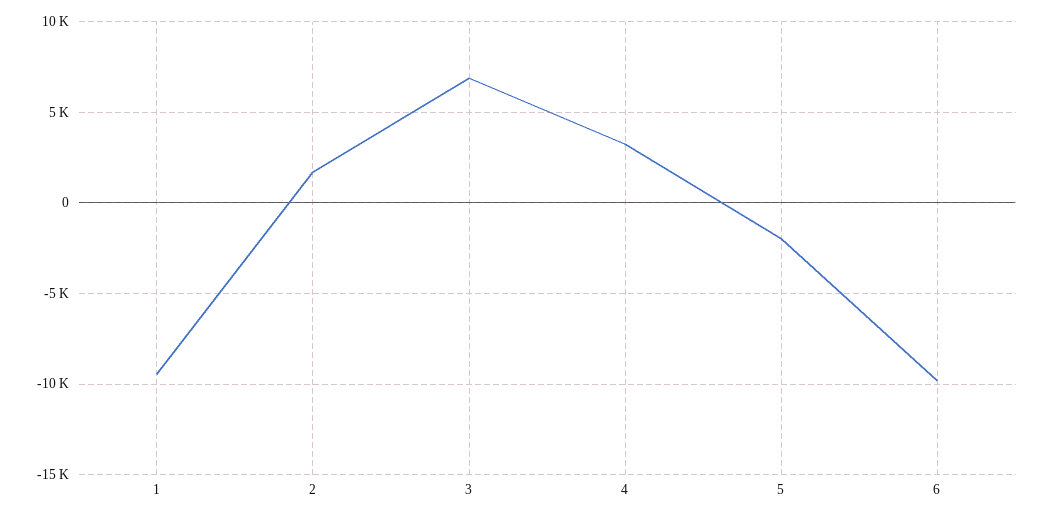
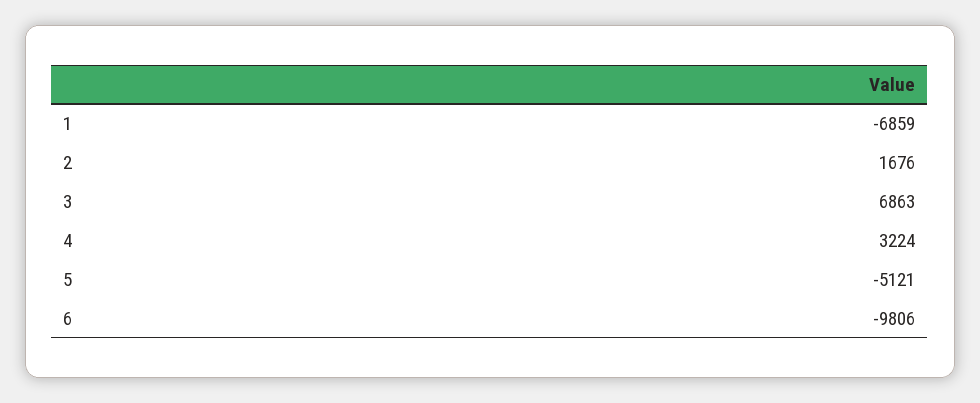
  {
-   "1": -9500,
+   "1": -6859,
    "2": 1676,
    "3": 6863,
    "4": 3224,
-   "5": -2000,
+   "5": -5121,
    "6": -9806
  }

